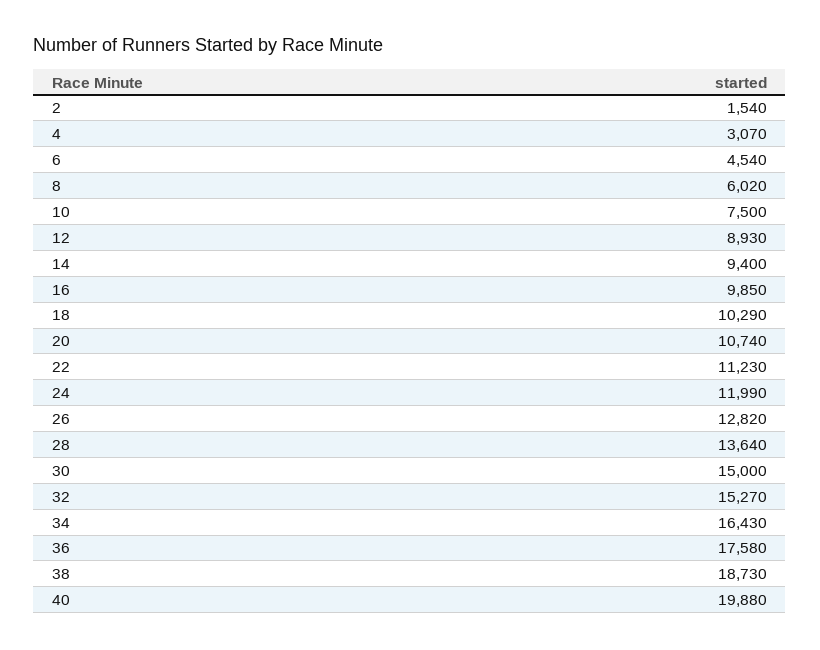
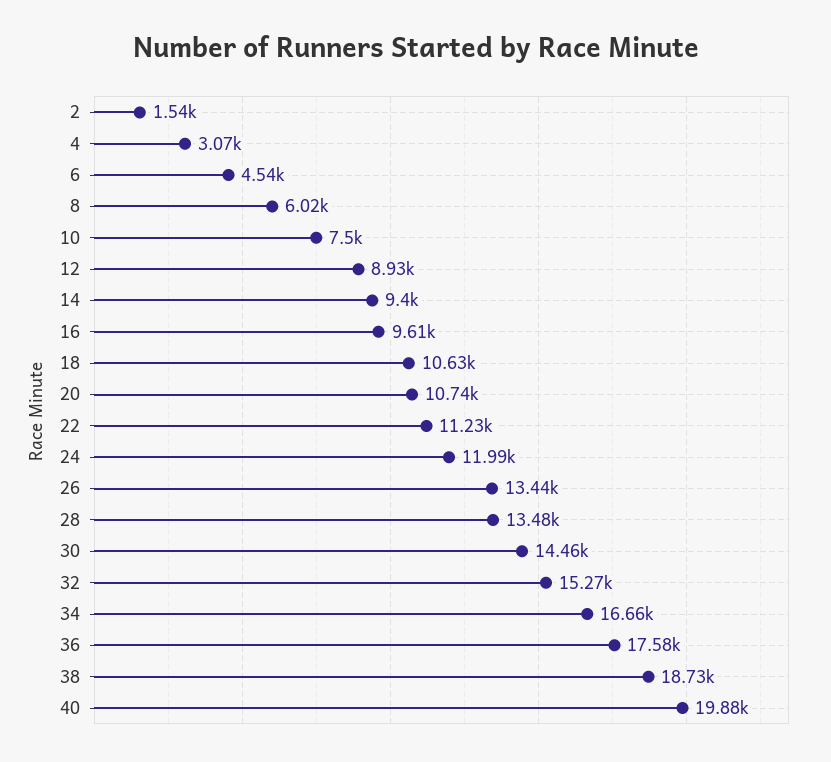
  {
    "2": 1540,
    "4": 3070,
    "6": 4540,
    "8": 6020,
    "10": 7500,
    "12": 8930,
    "14": 9400,
-   "16": 9850,
+   "16": 9610,
-   "18": 10290,
+   "18": 10630,
    "20": 10740,
    "22": 11230,
    "24": 11990,
-   "26": 12820,
+   "26": 13440,
-   "28": 13640,
+   "28": 13480,
-   "30": 15000,
+   "30": 14460,
    "32": 15270,
-   "34": 16430,
+   "34": 16660,
    "36": 17580,
    "38": 18730,
    "40": 19880
  }

